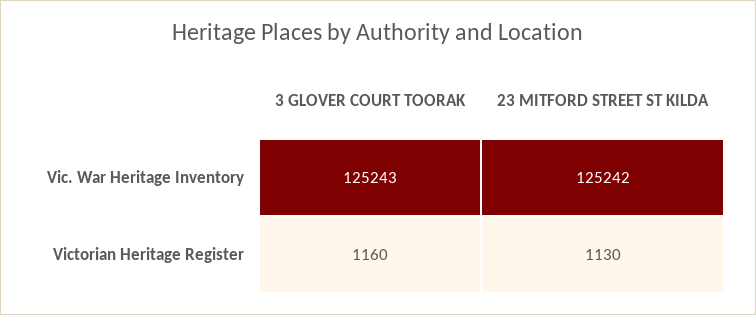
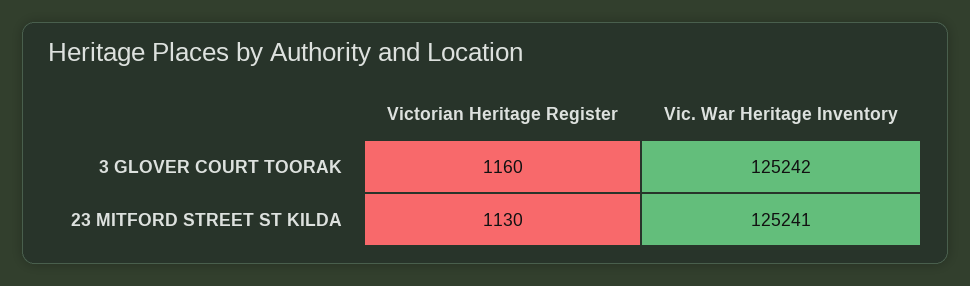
  {
    "3 GLOVER COURT TOORAK": {
-     "Vic. War Heritage Inventory": 125243,
+     "Vic. War Heritage Inventory": 125242,
      "Victorian Heritage Register": 1160
    },
    "23 MITFORD STREET ST KILDA": {
-     "Vic. War Heritage Inventory": 125242,
+     "Vic. War Heritage Inventory": 125241,
      "Victorian Heritage Register": 1130
    }
  }

